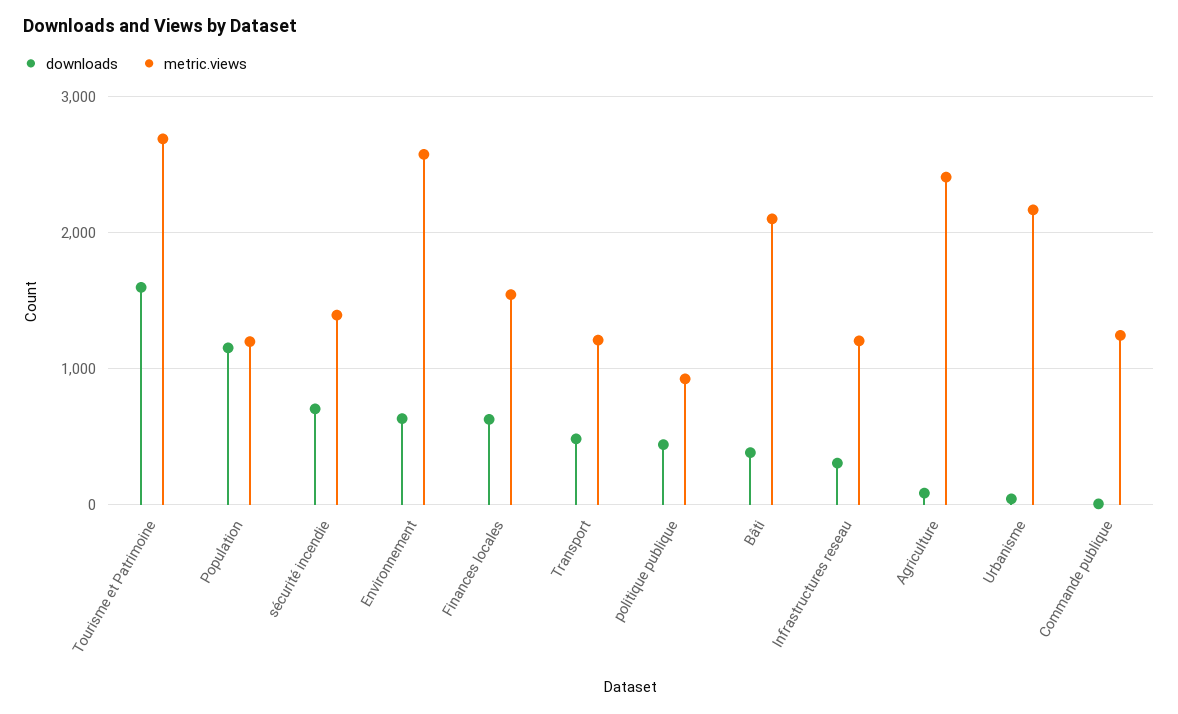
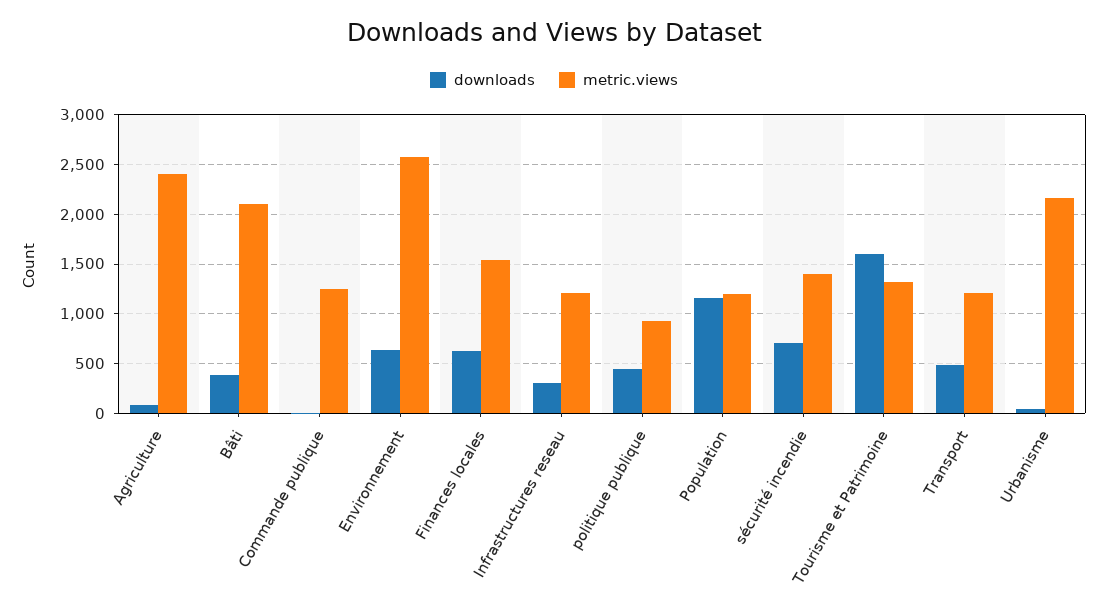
  {
    "downloads": {
      "Tourisme et Patrimoine": 1600,
      "Population": 1200,
      "sécurité incendie": 700,
      "Environnement": 600,
      "Finances locales": 600,
      "Transport": 500,
      "politique publique": 400,
      "Bâti": 400,
      "Infrastructures reseau": 300,
      "Agriculture": 100,
      "Urbanisme": 0,
      "Commande publique": 0
    },
    "metric.views": {
-     "Tourisme et Patrimoine": 2700,
+     "Tourisme et Patrimoine": 1300,
      "Population": 1200,
      "sécurité incendie": 1400,
      "Environnement": 2600,
      "Finances locales": 1500,
      "Transport": 1200,
      "politique publique": 900,
      "Bâti": 2100,
      "Infrastructures reseau": 1200,
      "Agriculture": 2400,
      "Urbanisme": 2200,
      "Commande publique": 1200
    }
  }

